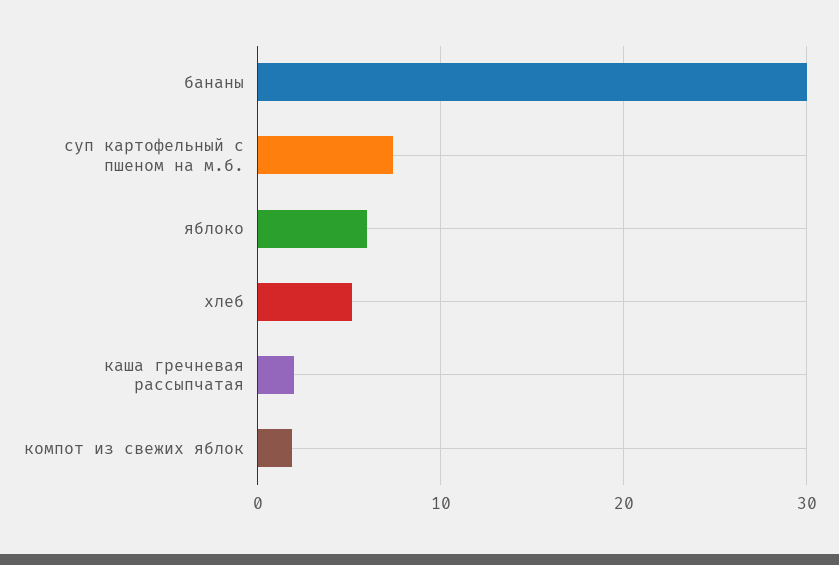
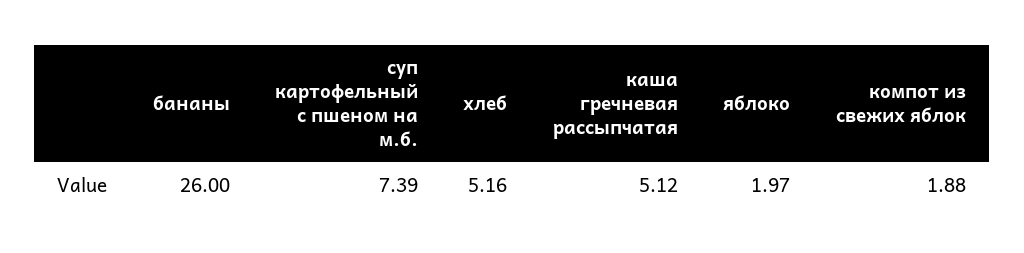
  {
-   "бананы": 30,
+   "бананы": 26,
    "суп картофельный с пшеном на м.б.": 7.39,
-   "яблоко": 6,
+   "яблоко": 1.97,
    "хлеб": 5.16,
-   "каша гречневая рассыпчатая": 2,
+   "каша гречневая рассыпчатая": 5.12,
    "компот из свежих яблок": 1.88
  }

